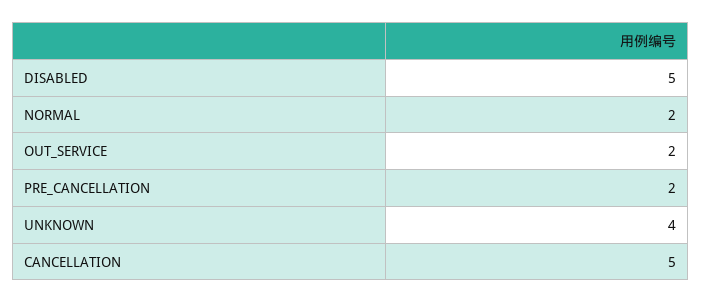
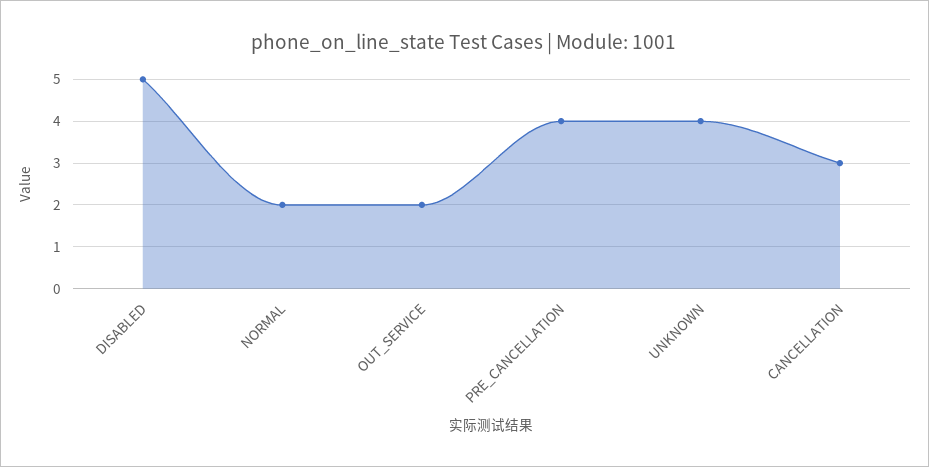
  {
    "DISABLED": 5,
    "NORMAL": 2,
    "OUT_SERVICE": 2,
-   "PRE_CANCELLATION": 2,
+   "PRE_CANCELLATION": 4,
    "UNKNOWN": 4,
-   "CANCELLATION": 5
+   "CANCELLATION": 3
  }

